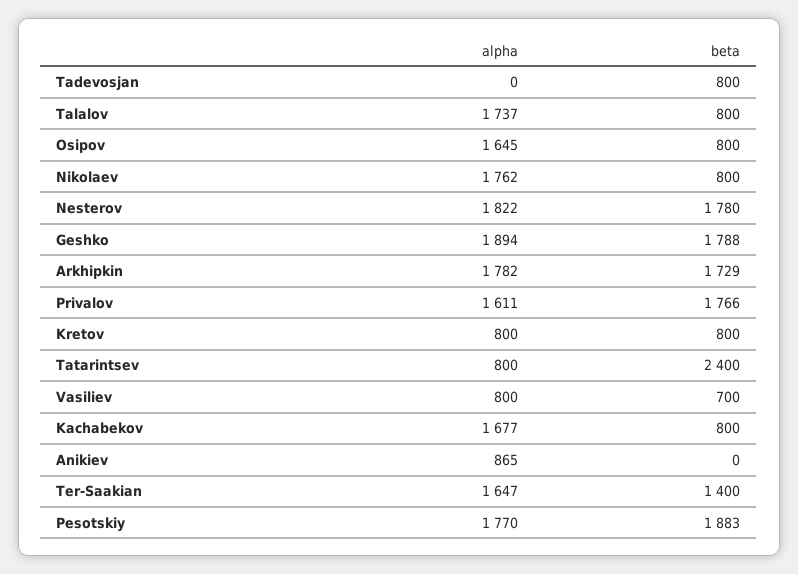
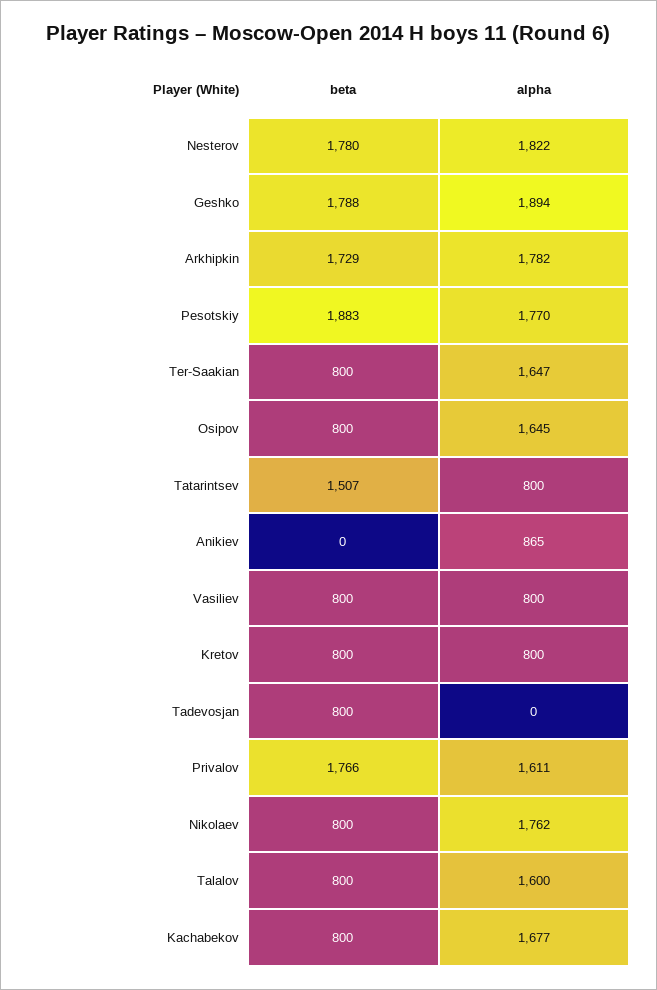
  {
    "alpha": {
      "Tadevosjan": 0,
-     "Talalov": 1737,
+     "Talalov": 1600,
      "Osipov": 1645,
      "Nikolaev": 1762,
      "Nesterov": 1822,
      "Geshko": 1894,
      "Arkhipkin": 1782,
      "Privalov": 1611,
      "Kretov": 800,
      "Tatarintsev": 800,
      "Vasiliev": 800,
      "Kachabekov": 1677,
      "Anikiev": 865,
      "Ter-Saakian": 1647,
      "Pesotskiy": 1770
    },
    "beta": {
      "Tadevosjan": 800,
      "Talalov": 800,
      "Osipov": 800,
      "Nikolaev": 800,
      "Nesterov": 1780,
      "Geshko": 1788,
      "Arkhipkin": 1729,
      "Privalov": 1766,
      "Kretov": 800,
-     "Tatarintsev": 2400,
+     "Tatarintsev": 1507,
-     "Vasiliev": 700,
+     "Vasiliev": 800,
      "Kachabekov": 800,
      "Anikiev": 0,
-     "Ter-Saakian": 1400,
+     "Ter-Saakian": 800,
      "Pesotskiy": 1883
    }
  }

